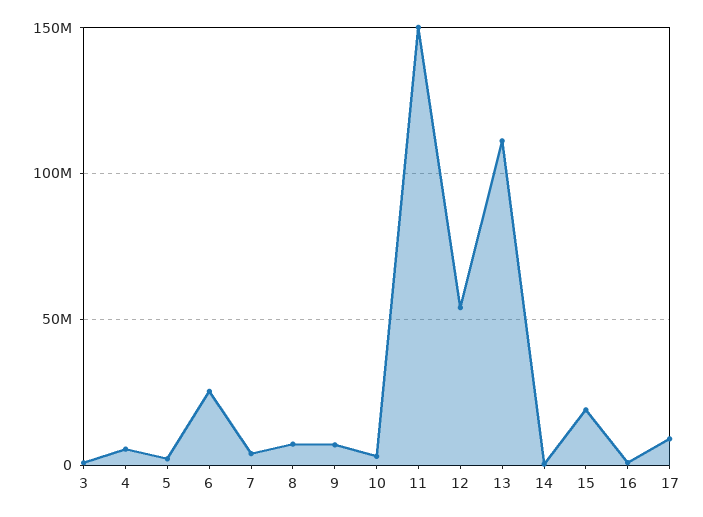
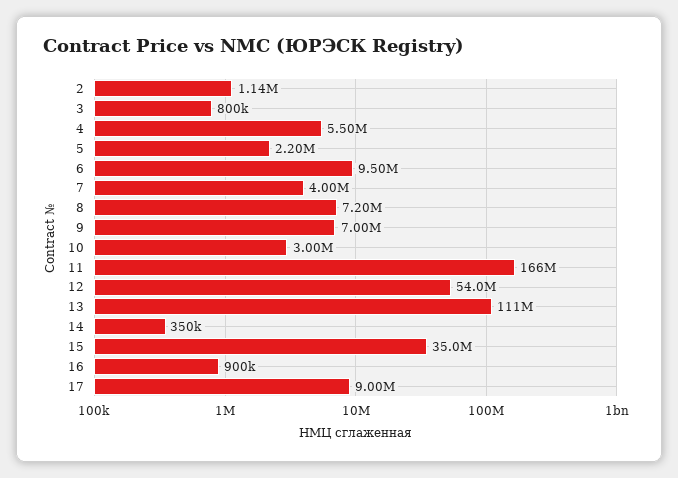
  {
    "3": 800000,
    "4": 5500000,
    "5": 2200000,
-   "6": 25000000,
+   "6": 9500000,
    "7": 4000000,
    "8": 7200000,
    "9": 7000000,
    "10": 3000000,
-   "11": 150000000,
+   "11": 166000000,
    "12": 54000000,
    "13": 111000000,
    "14": 350000,
-   "15": 20000000,
+   "15": 35000000,
    "16": 900000,
-   "17": 9000000
+   "17": 9000000,
+   "2": 1140000
  }

